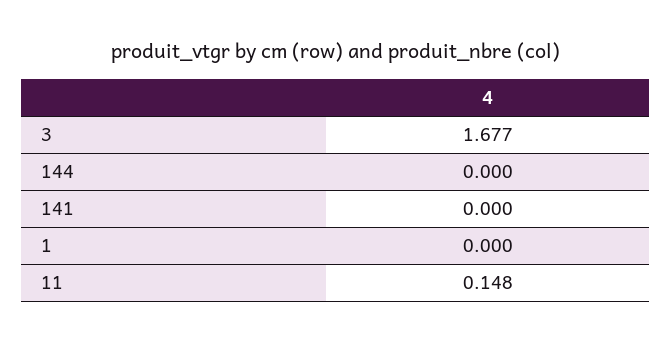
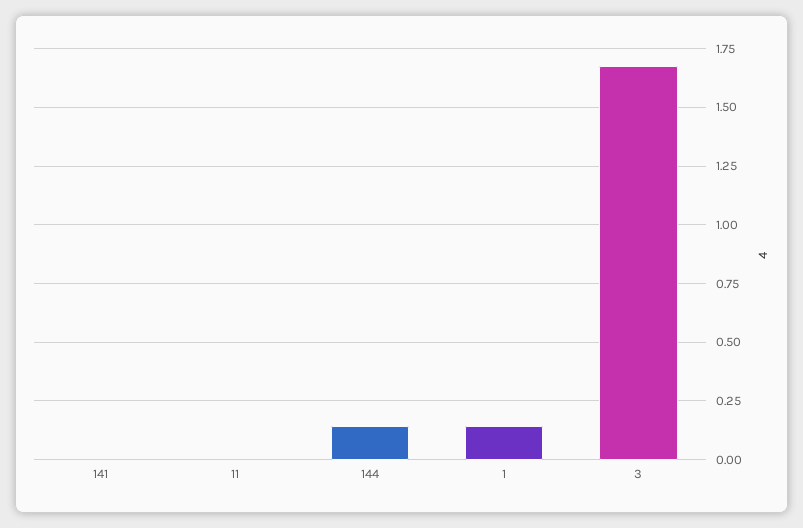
  {
    "3": 1.677,
-   "144": 0,
+   "144": 0.15,
    "141": 0,
-   "1": 0,
+   "1": 0.15,
-   "11": 0.148
+   "11": 0
  }

